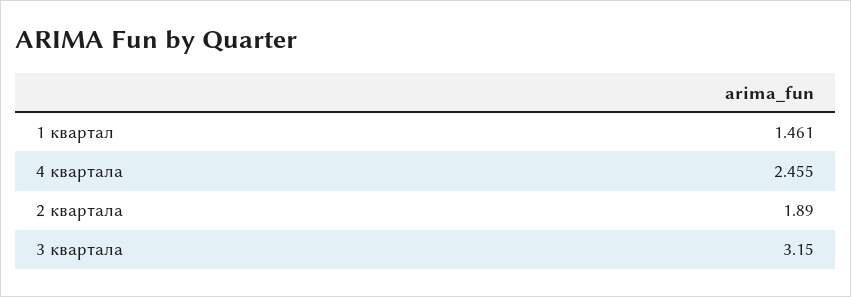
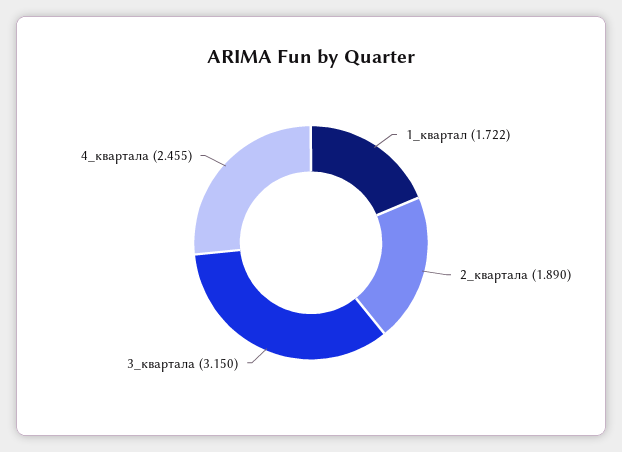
  {
-   "1 квартал": 1.461,
+   "1 квартал": 1.722,
    "4 квартала": 2.455,
    "2 квартала": 1.89,
    "3 квартала": 3.15
  }

